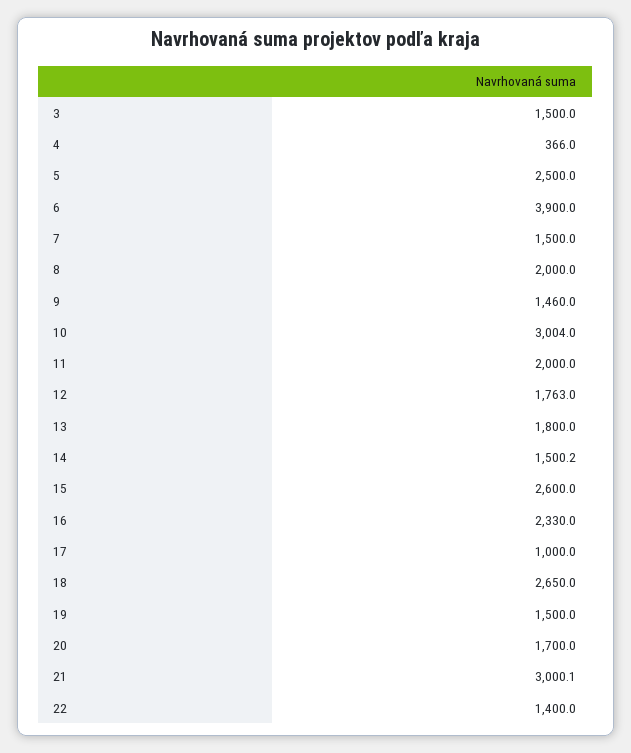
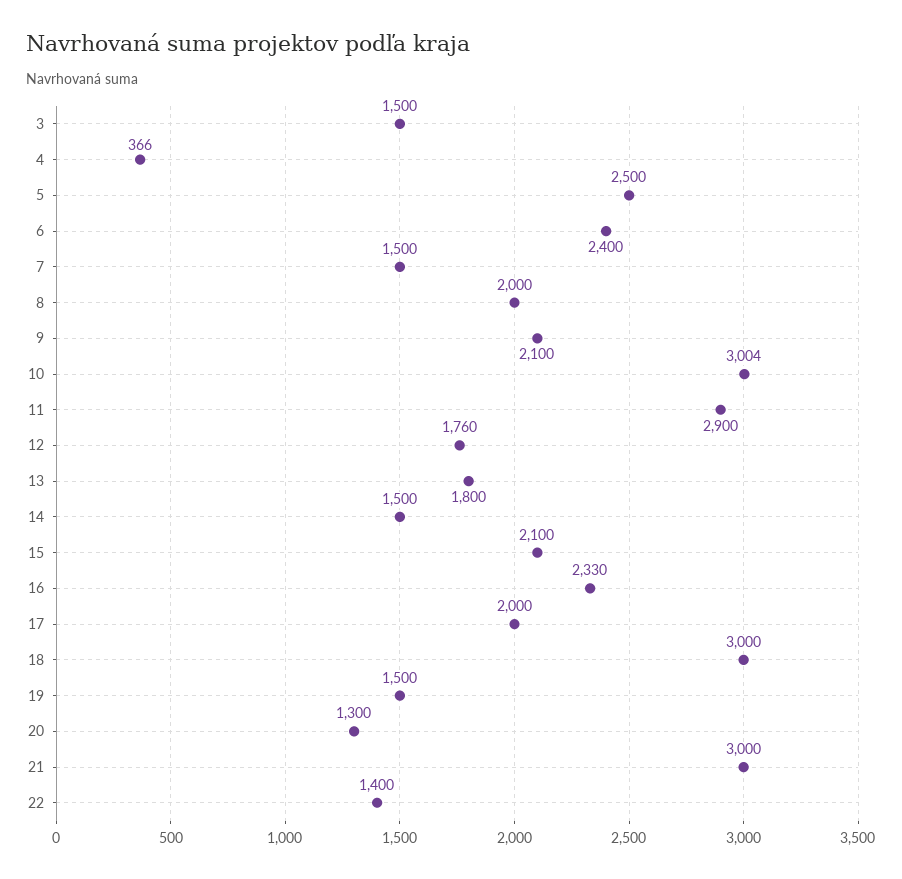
  {
    "3": 1500,
    "4": 366,
    "5": 2500,
-   "6": 3900,
+   "6": 2400,
    "7": 1500,
    "8": 2000,
-   "9": 1460,
+   "9": 2100,
    "10": 3004,
-   "11": 2000,
+   "11": 2900,
-   "12": 1763,
+   "12": 1760,
    "13": 1800,
-   "14": 1500.2,
+   "14": 1500,
-   "15": 2600,
+   "15": 2100,
    "16": 2330,
-   "17": 1000,
+   "17": 2000,
-   "18": 2650,
+   "18": 3000,
    "19": 1500,
-   "20": 1700,
+   "20": 1300,
-   "21": 3000.1,
+   "21": 3000,
    "22": 1400
  }

